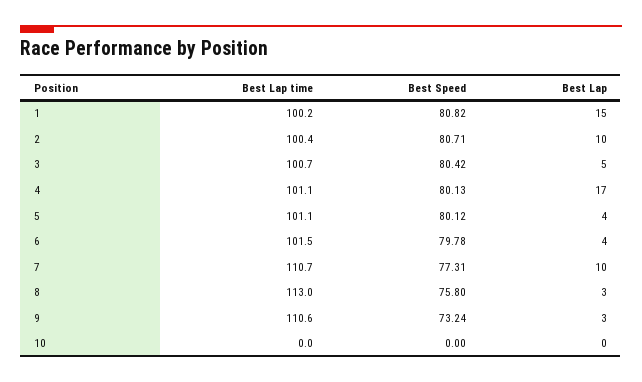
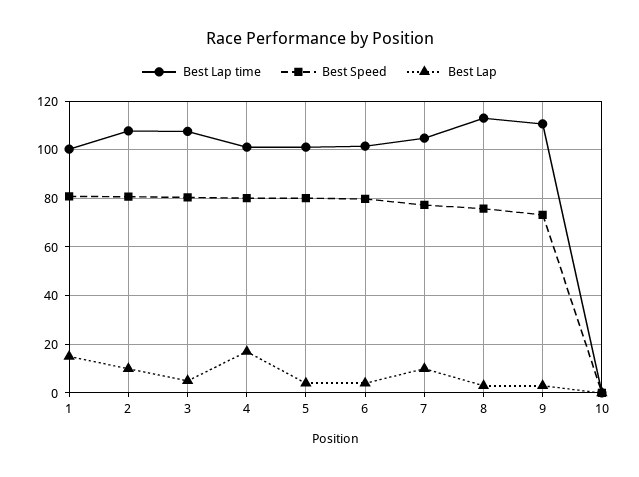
  {
    "Best Lap time": {
      "1": 100.2,
-     "2": 100.4,
+     "2": 107.5,
-     "3": 100.7,
+     "3": 107.5,
      "4": 101.1,
      "5": 101.1,
      "6": 101.5,
-     "7": 110.7,
+     "7": 105,
      "8": 113,
      "9": 110.6,
      "10": 0
    },
    "Best Speed": {
      "1": 80.82,
      "2": 80.71,
      "3": 80.42,
      "4": 80.13,
      "5": 80.12,
      "6": 79.78,
      "7": 77.31,
      "8": 75.8,
      "9": 73.24,
      "10": 0
    },
    "Best Lap": {
      "1": 15,
      "2": 10,
      "3": 5,
      "4": 17,
      "5": 4,
      "6": 4,
      "7": 10,
      "8": 3,
      "9": 3,
      "10": 0
    }
  }

